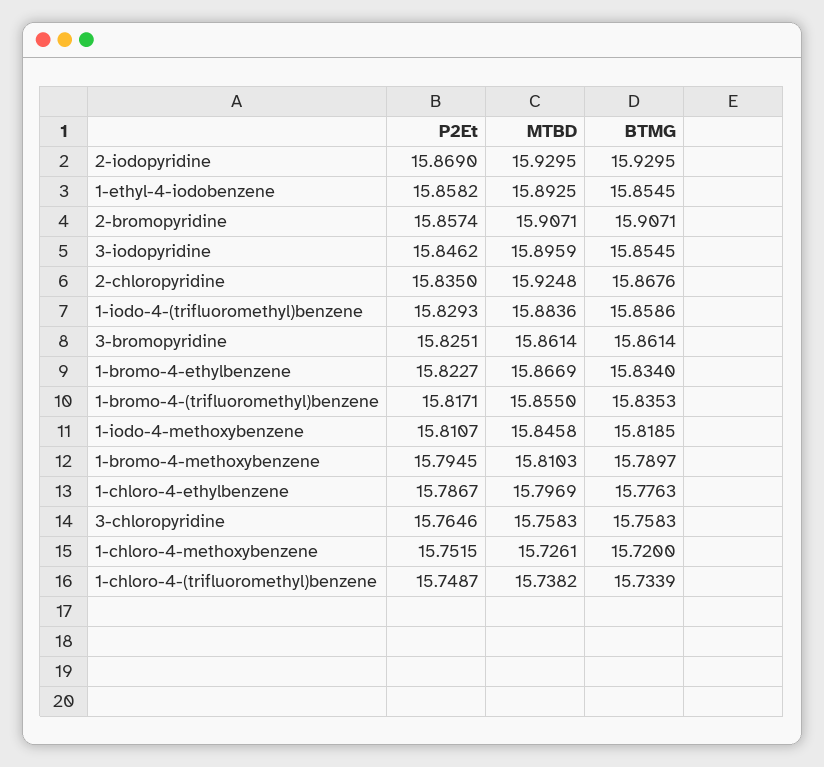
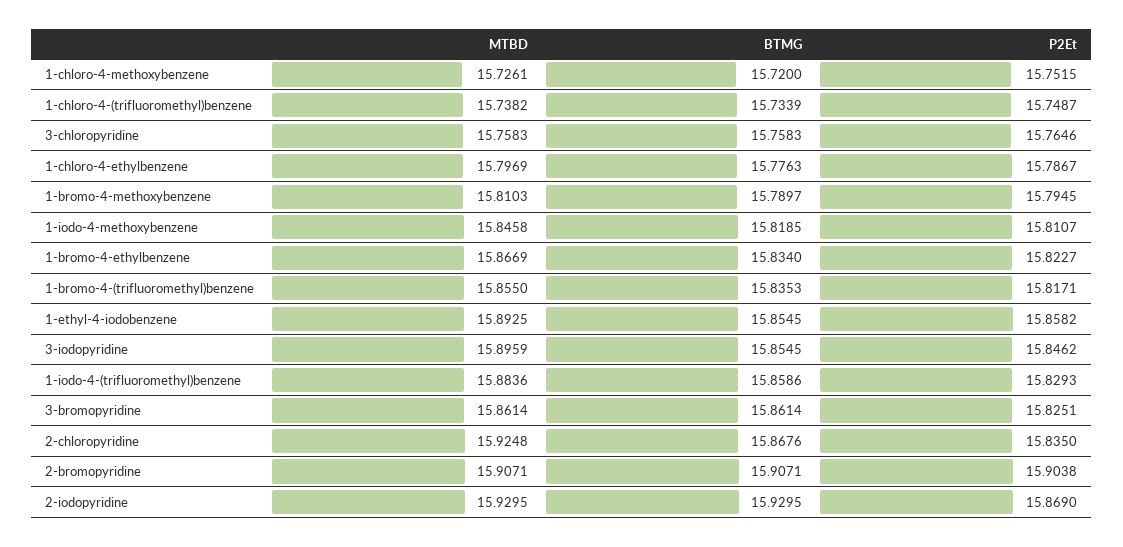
  {
    "P2Et": {
      "2-iodopyridine": 15.869,
      "1-ethyl-4-iodobenzene": 15.8582,
-     "2-bromopyridine": 15.8574,
+     "2-bromopyridine": 15.9038,
      "3-iodopyridine": 15.8462,
      "2-chloropyridine": 15.835,
      "1-iodo-4-(trifluoromethyl)benzene": 15.8293,
      "3-bromopyridine": 15.8251,
      "1-bromo-4-ethylbenzene": 15.8227,
      "1-bromo-4-(trifluoromethyl)benzene": 15.8171,
      "1-iodo-4-methoxybenzene": 15.8107,
      "1-bromo-4-methoxybenzene": 15.7945,
      "1-chloro-4-ethylbenzene": 15.7867,
      "3-chloropyridine": 15.7646,
      "1-chloro-4-methoxybenzene": 15.7515,
      "1-chloro-4-(trifluoromethyl)benzene": 15.7487
    },
    "MTBD": {
      "2-iodopyridine": 15.9295,
      "1-ethyl-4-iodobenzene": 15.8925,
      "2-bromopyridine": 15.9071,
      "3-iodopyridine": 15.8959,
      "2-chloropyridine": 15.9248,
      "1-iodo-4-(trifluoromethyl)benzene": 15.8836,
      "3-bromopyridine": 15.8614,
      "1-bromo-4-ethylbenzene": 15.8669,
      "1-bromo-4-(trifluoromethyl)benzene": 15.855,
      "1-iodo-4-methoxybenzene": 15.8458,
      "1-bromo-4-methoxybenzene": 15.8103,
      "1-chloro-4-ethylbenzene": 15.7969,
      "3-chloropyridine": 15.7583,
      "1-chloro-4-methoxybenzene": 15.7261,
      "1-chloro-4-(trifluoromethyl)benzene": 15.7382
    },
    "BTMG": {
      "2-iodopyridine": 15.9295,
      "1-ethyl-4-iodobenzene": 15.8545,
      "2-bromopyridine": 15.9071,
      "3-iodopyridine": 15.8545,
      "2-chloropyridine": 15.8676,
      "1-iodo-4-(trifluoromethyl)benzene": 15.8586,
      "3-bromopyridine": 15.8614,
      "1-bromo-4-ethylbenzene": 15.834,
      "1-bromo-4-(trifluoromethyl)benzene": 15.8353,
      "1-iodo-4-methoxybenzene": 15.8185,
      "1-bromo-4-methoxybenzene": 15.7897,
      "1-chloro-4-ethylbenzene": 15.7763,
      "3-chloropyridine": 15.7583,
      "1-chloro-4-methoxybenzene": 15.72,
      "1-chloro-4-(trifluoromethyl)benzene": 15.7339
    }
  }

